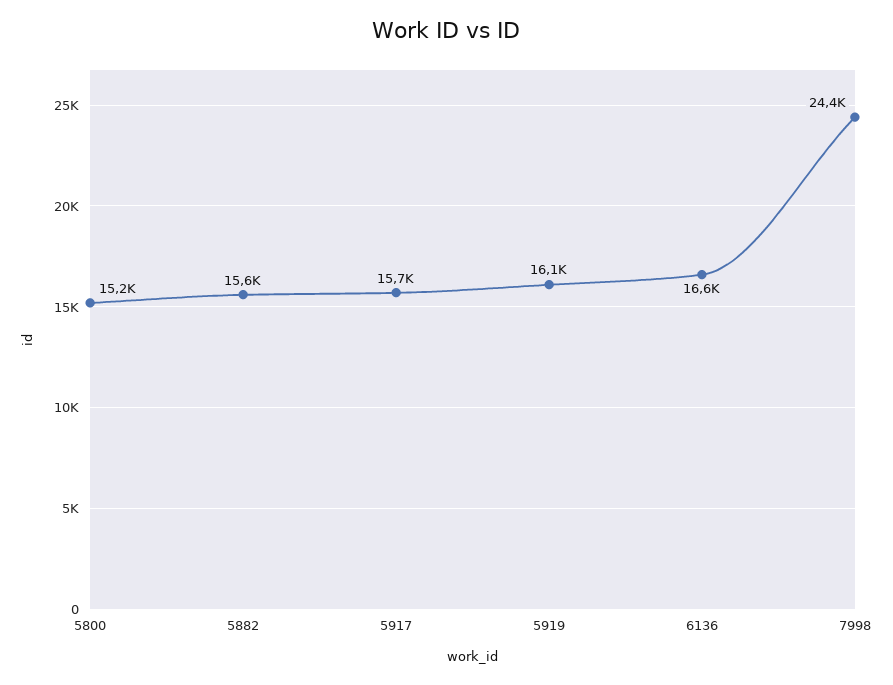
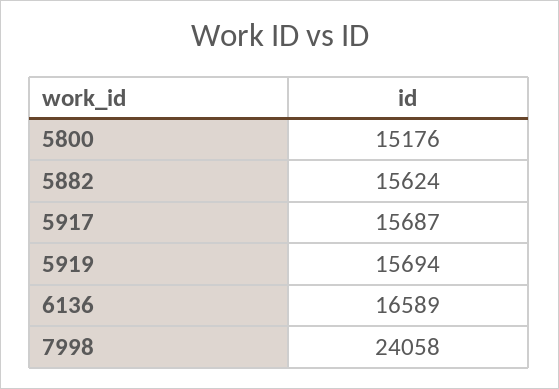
  {
    "5800": 15176,
    "5882": 15624,
    "5917": 15687,
-   "5919": 16100,
+   "5919": 15694,
    "6136": 16589,
-   "7998": 24400
+   "7998": 24058
  }

